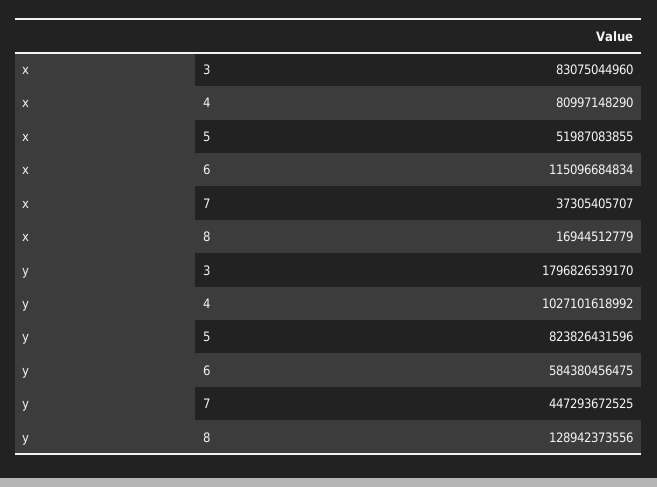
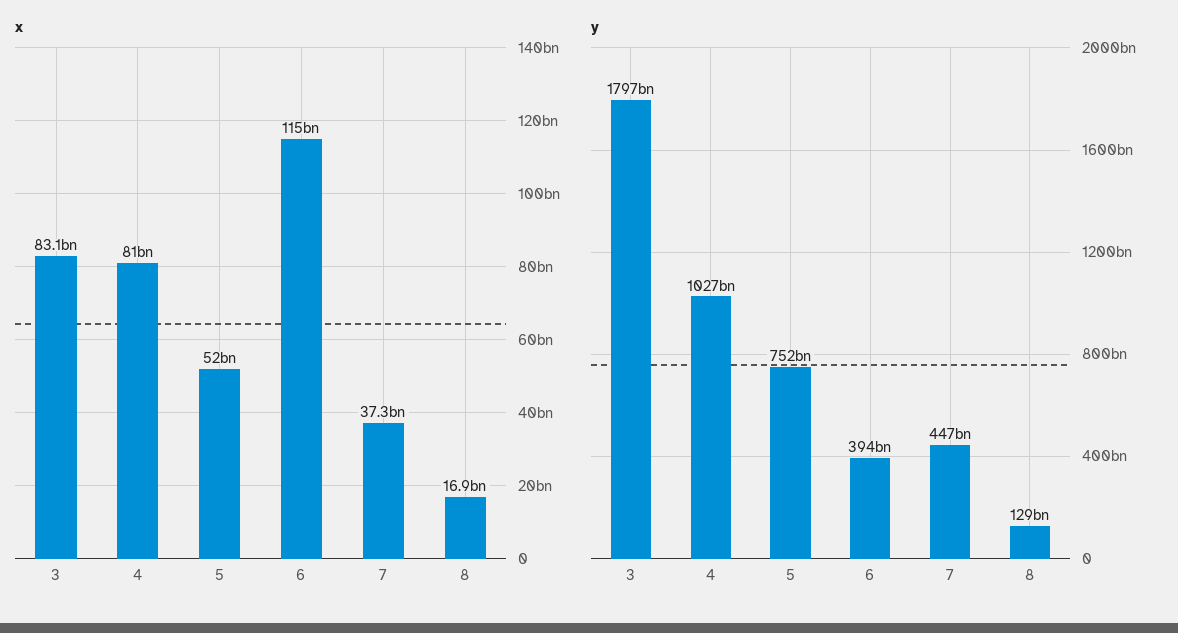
  {
    "x": {
      "3": 83075044960,
      "4": 80997148290,
      "5": 51987083855,
      "6": 115096684834,
      "7": 37305405707,
      "8": 16944512779
    },
    "y": {
      "3": 1796826539170,
      "4": 1027101618992,
-     "5": 823826431596,
+     "5": 752000000000,
-     "6": 584380456475,
+     "6": 394000000000,
      "7": 447293672525,
      "8": 128942373556
    }
  }

